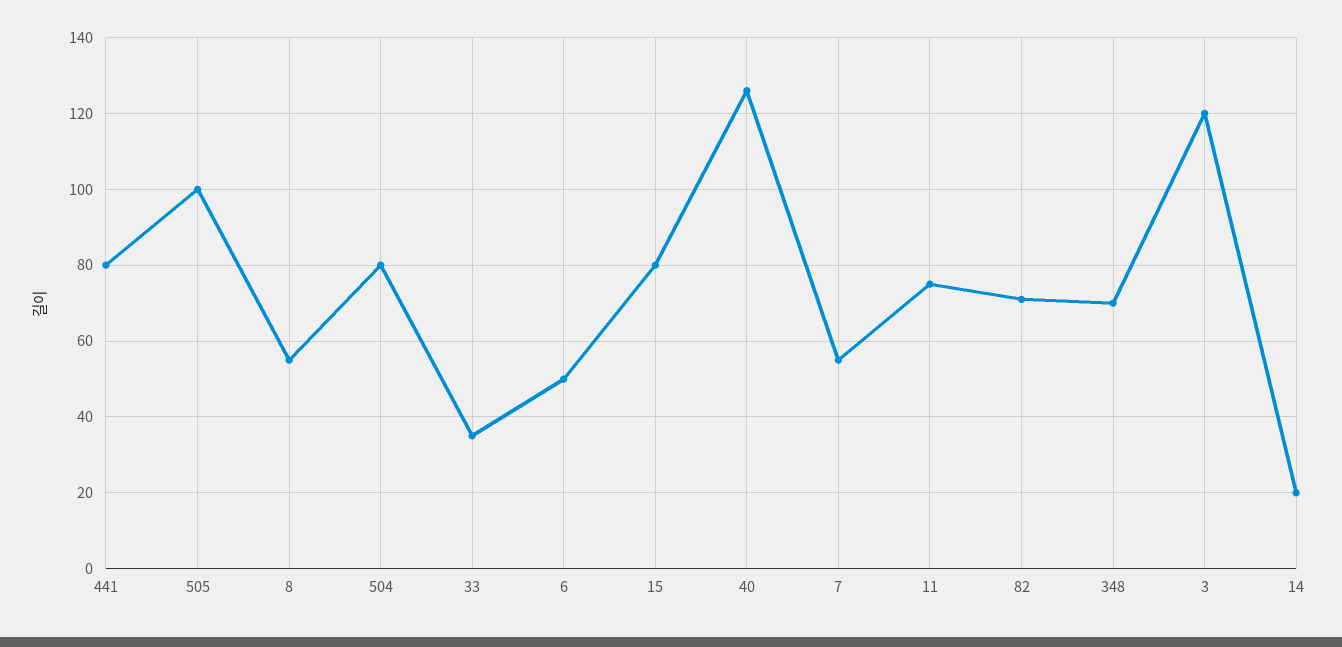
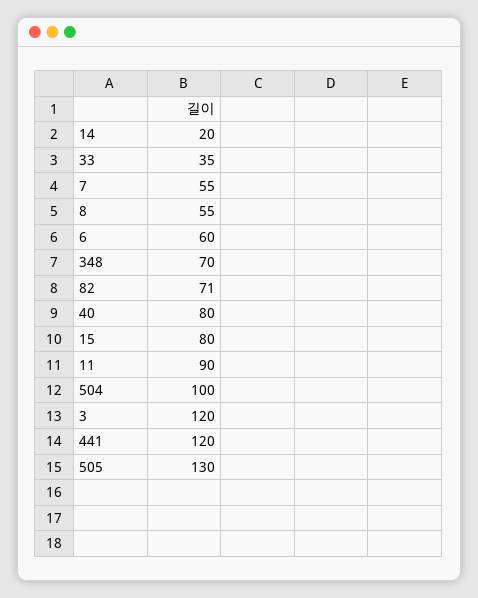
  {
-   "441": 80,
+   "441": 120,
-   "505": 100,
+   "505": 130,
    "8": 55,
-   "504": 80,
+   "504": 100,
    "33": 35,
-   "6": 50,
+   "6": 60,
    "15": 80,
-   "40": 125,
+   "40": 80,
    "7": 55,
-   "11": 75,
+   "11": 90,
    "82": 71,
    "348": 70,
    "3": 120,
    "14": 20
  }

